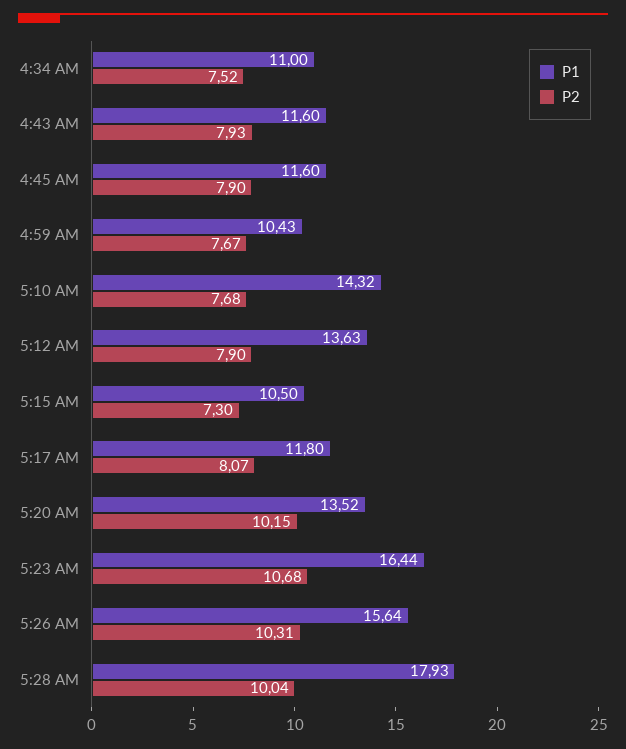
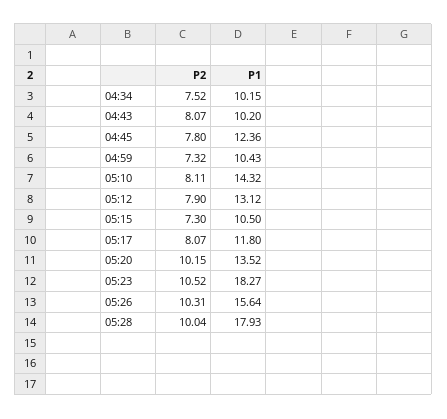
  {
    "P1": {
-     "4:34 AM": 11,
+     "4:34 AM": 10.15,
-     "4:43 AM": 11.6,
+     "4:43 AM": 10.2,
-     "4:45 AM": 11.6,
+     "4:45 AM": 12.36,
      "4:59 AM": 10.43,
      "5:10 AM": 14.32,
-     "5:12 AM": 13.63,
+     "5:12 AM": 13.12,
      "5:15 AM": 10.5,
      "5:17 AM": 11.8,
      "5:20 AM": 13.52,
-     "5:23 AM": 16.44,
+     "5:23 AM": 18.27,
      "5:26 AM": 15.64,
      "5:28 AM": 17.93
    },
    "P2": {
      "4:34 AM": 7.52,
-     "4:43 AM": 7.93,
+     "4:43 AM": 8.07,
-     "4:45 AM": 7.9,
+     "4:45 AM": 7.8,
-     "4:59 AM": 7.67,
+     "4:59 AM": 7.32,
-     "5:10 AM": 7.68,
+     "5:10 AM": 8.11,
      "5:12 AM": 7.9,
      "5:15 AM": 7.3,
      "5:17 AM": 8.07,
      "5:20 AM": 10.15,
-     "5:23 AM": 10.68,
+     "5:23 AM": 10.52,
      "5:26 AM": 10.31,
      "5:28 AM": 10.04
    }
  }

